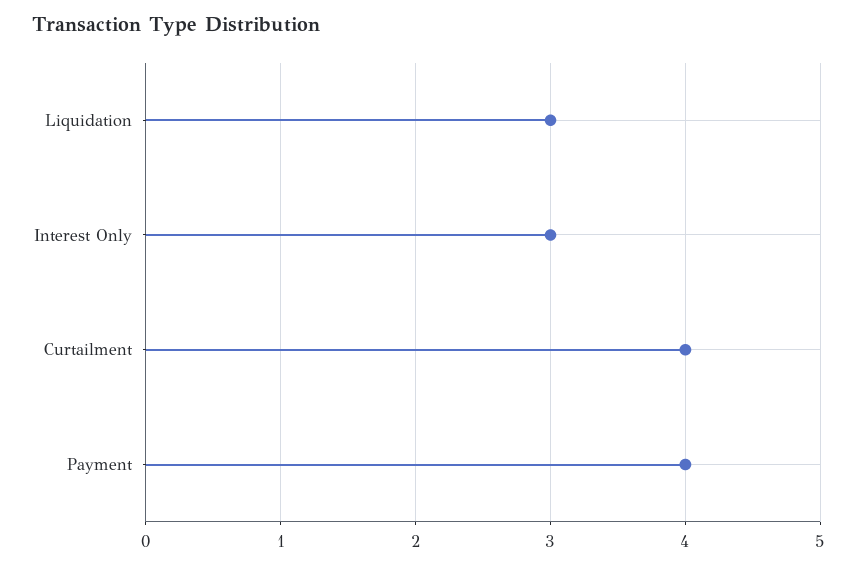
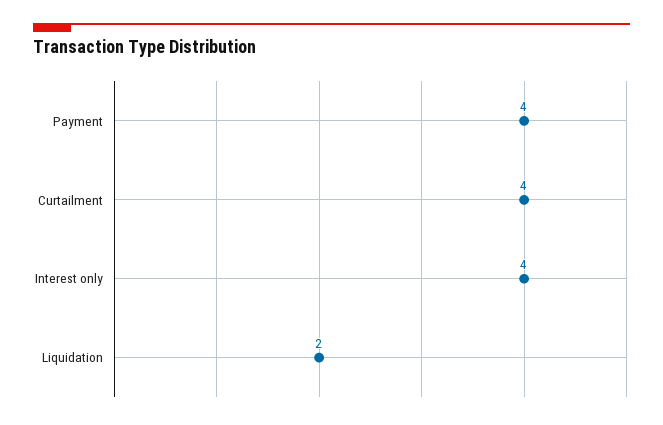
  {
-   "Liquidation": 3,
+   "Liquidation": 2,
-   "Interest Only": 3,
+   "Interest Only": 4,
    "Curtailment": 4,
    "Payment": 4
  }

